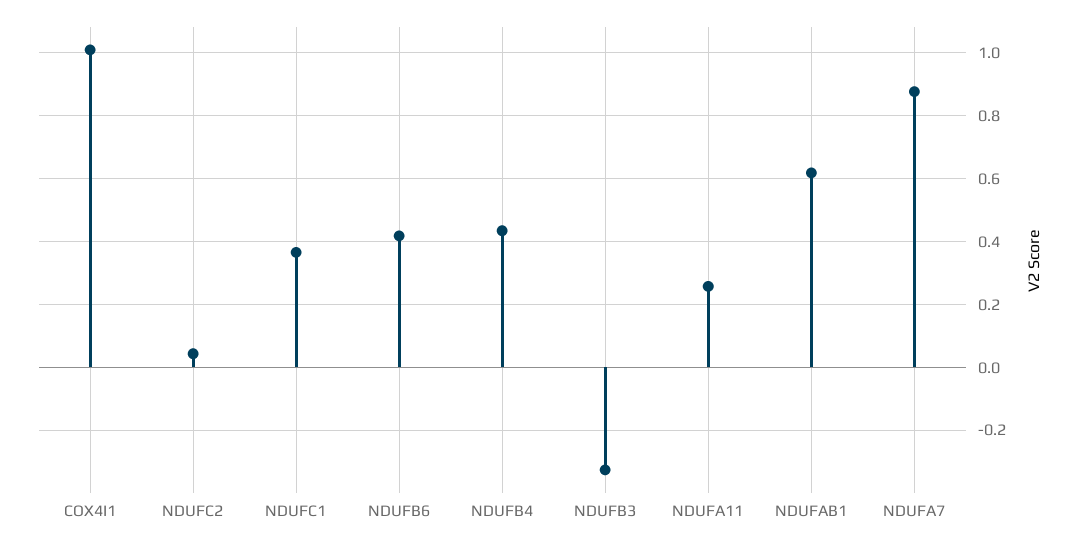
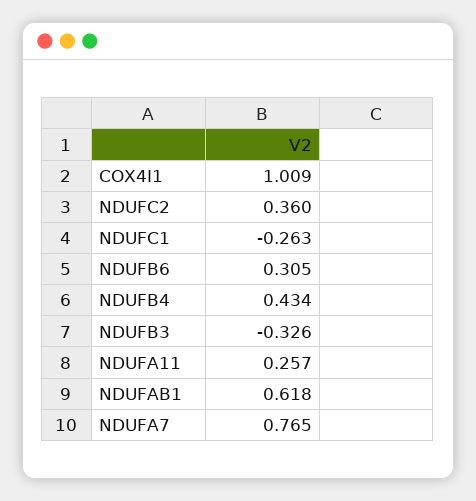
  {
    "COX4I1": 1.009,
-   "NDUFC2": 0.04,
+   "NDUFC2": 0.36,
-   "NDUFC1": 0.36,
+   "NDUFC1": -0.263,
-   "NDUFB6": 0.42,
+   "NDUFB6": 0.305,
    "NDUFB4": 0.434,
    "NDUFB3": -0.326,
    "NDUFA11": 0.257,
    "NDUFAB1": 0.618,
-   "NDUFA7": 0.88
+   "NDUFA7": 0.765
  }

